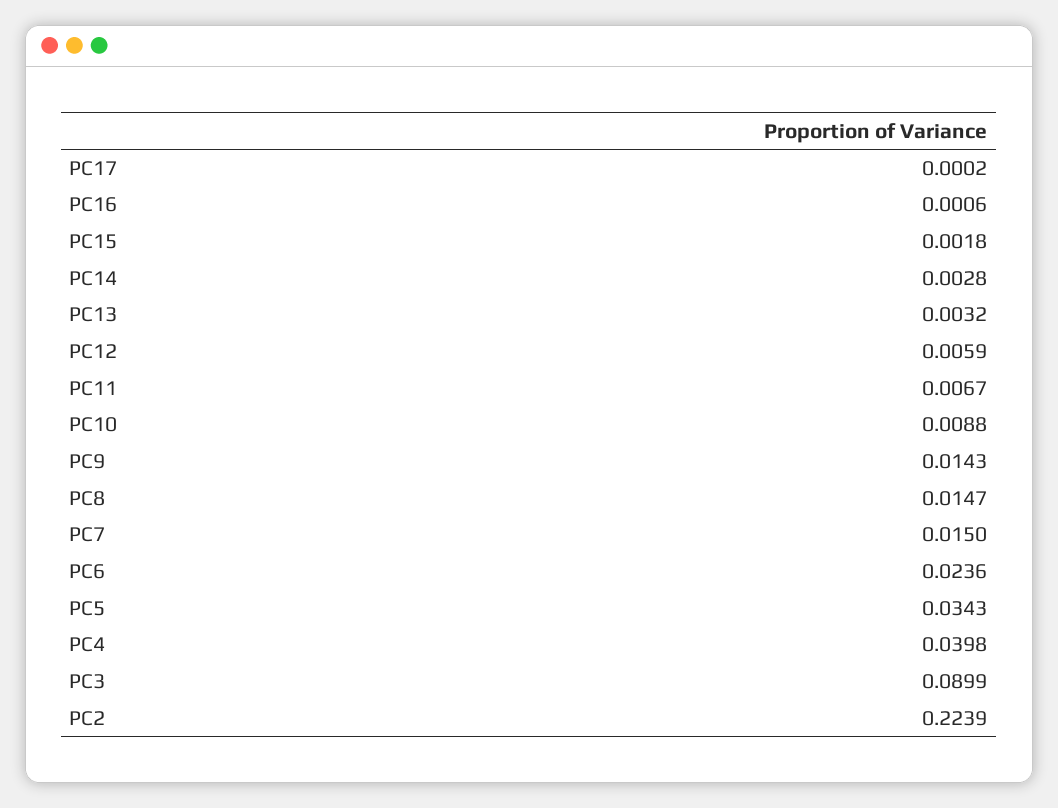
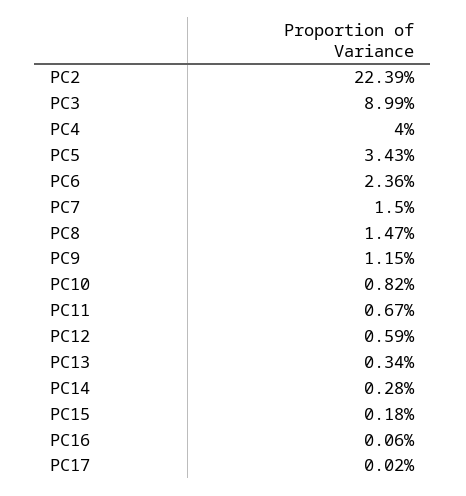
  {
    "PC17": 0.0002,
    "PC16": 0.0006,
    "PC15": 0.0018,
    "PC14": 0.0028,
-   "PC13": 0.0032,
+   "PC13": 0.0034,
    "PC12": 0.0059,
    "PC11": 0.0067,
-   "PC10": 0.0088,
+   "PC10": 0.0082,
-   "PC9": 0.0143,
+   "PC9": 0.0115,
    "PC8": 0.0147,
    "PC7": 0.015,
    "PC6": 0.0236,
    "PC5": 0.0343,
-   "PC4": 0.0398,
+   "PC4": 0.04,
    "PC3": 0.0899,
    "PC2": 0.2239
  }

